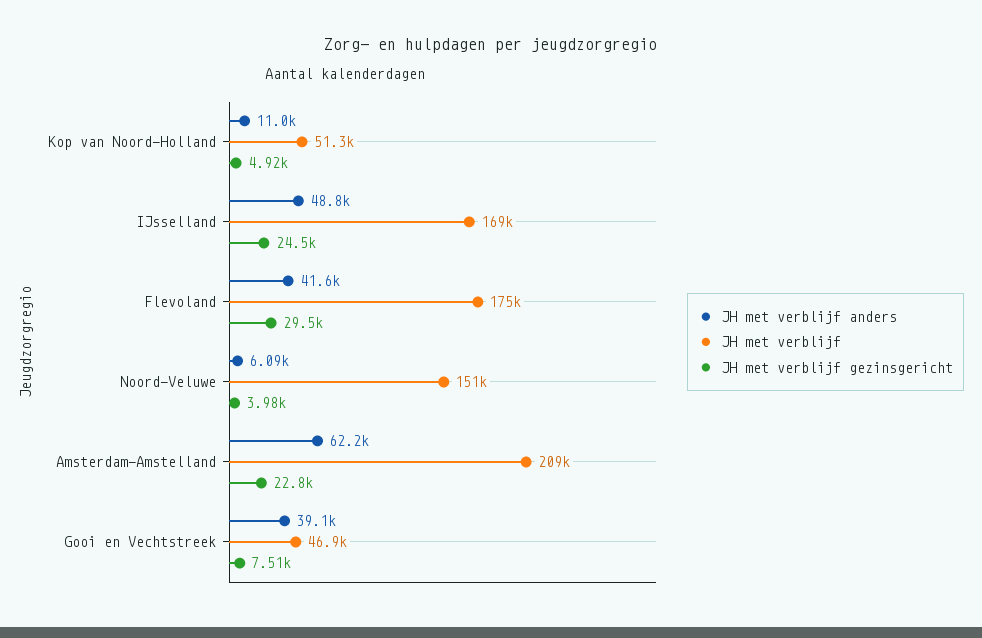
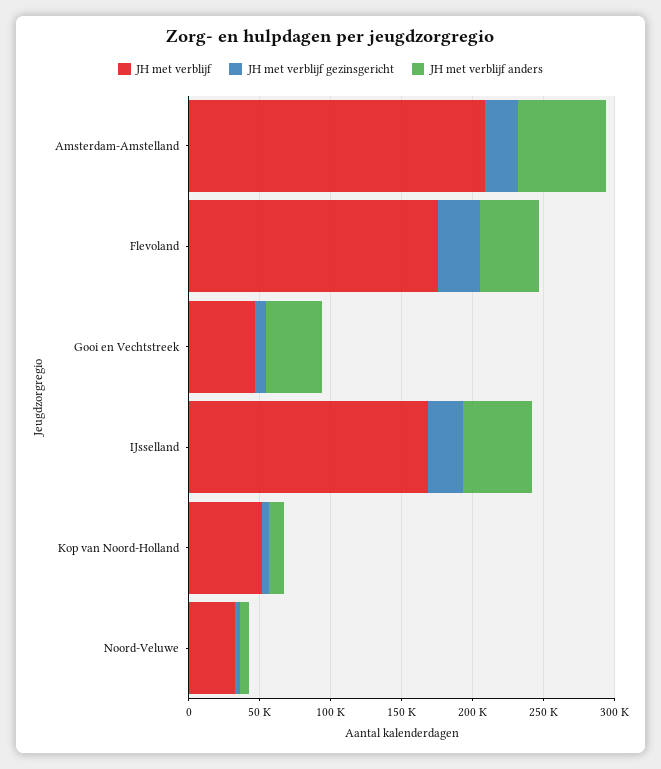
  {
    "JH met verblijf anders": {
      "Kop van Noord-Holland": 11000,
      "IJsselland": 48800,
      "Flevoland": 41600,
      "Noord-Veluwe": 6090,
      "Amsterdam-Amstelland": 62200,
      "Gooi en Vechtstreek": 39100
    },
    "JH met verblijf": {
      "Kop van Noord-Holland": 51300,
      "IJsselland": 169000,
      "Flevoland": 175000,
-     "Noord-Veluwe": 151000,
+     "Noord-Veluwe": 30000,
      "Amsterdam-Amstelland": 209000,
      "Gooi en Vechtstreek": 46900
    },
    "JH met verblijf gezinsgericht": {
      "Kop van Noord-Holland": 4920,
      "IJsselland": 24500,
      "Flevoland": 29500,
      "Noord-Veluwe": 3980,
      "Amsterdam-Amstelland": 22800,
      "Gooi en Vechtstreek": 7510
    }
  }

